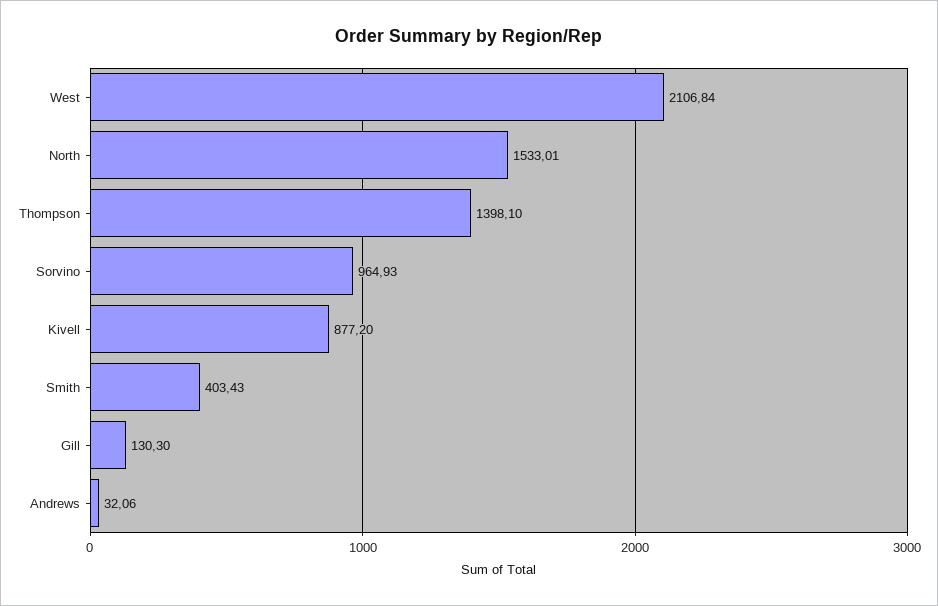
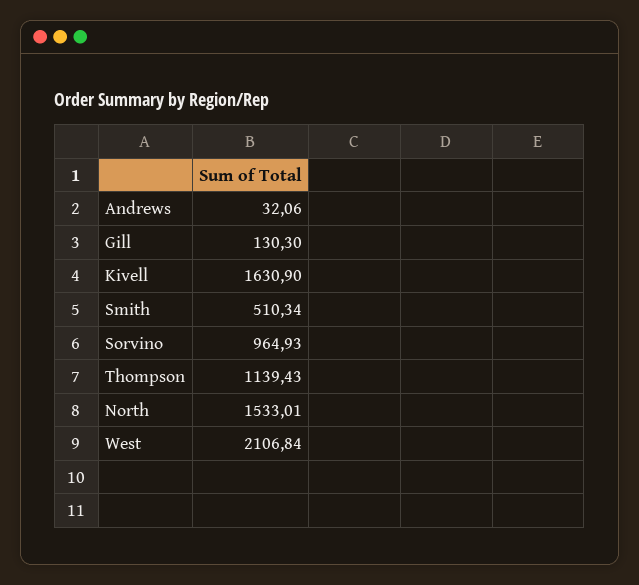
  {
    "West": 2106.84,
    "North": 1533.01,
-   "Thompson": 1398.1,
+   "Thompson": 1139.43,
    "Sorvino": 964.93,
-   "Kivell": 877.2,
+   "Kivell": 1630.9,
-   "Smith": 403.43,
+   "Smith": 510.34,
    "Gill": 130.3,
    "Andrews": 32.06
  }

